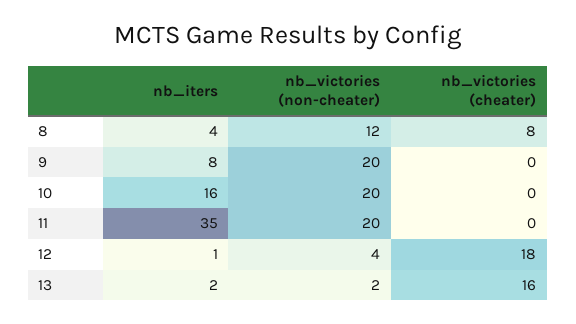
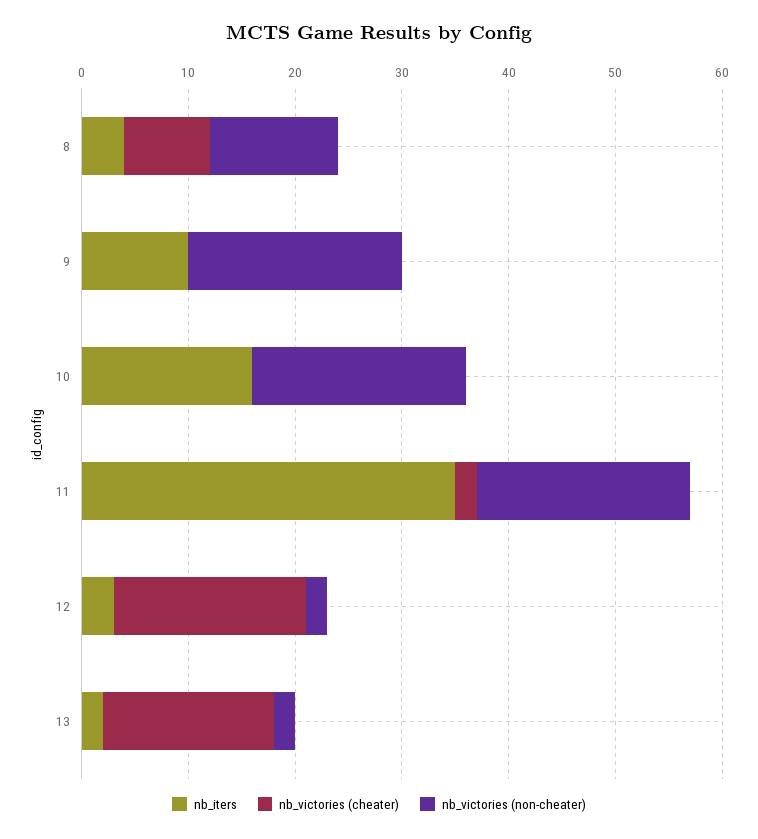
  {
    "nb_iters": {
      "8": 4,
-     "9": 8,
+     "9": 10,
      "10": 16,
      "11": 35,
-     "12": 1,
+     "12": 3,
      "13": 2
    },
    "nb_victories (non-cheater)": {
      "8": 12,
      "9": 20,
      "10": 20,
      "11": 20,
-     "12": 4,
+     "12": 2,
      "13": 2
    },
    "nb_victories (cheater)": {
      "8": 8,
      "9": 0,
      "10": 0,
-     "11": 0,
+     "11": 2,
      "12": 18,
      "13": 16
    }
  }

